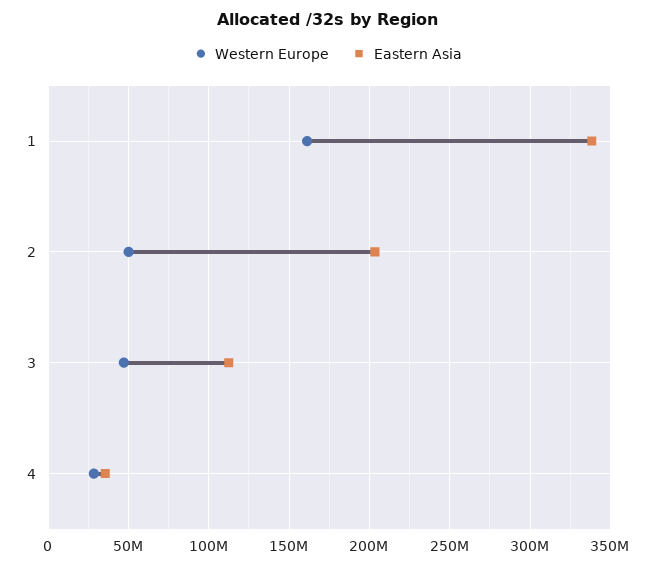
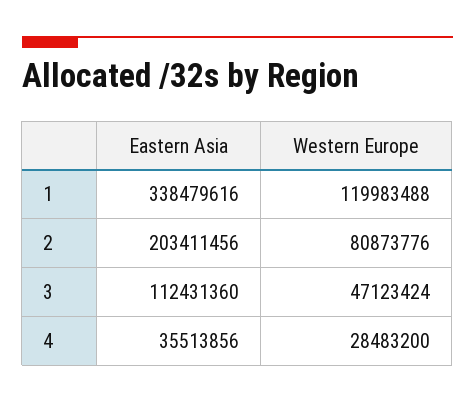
  {
    "Western Europe": {
-     "1": 160000000,
+     "1": 119983488,
-     "2": 50000000,
+     "2": 80873776,
      "3": 47123424,
      "4": 28483200
    },
    "Eastern Asia": {
      "1": 338479616,
      "2": 203411456,
      "3": 112431360,
      "4": 35513856
    }
  }

